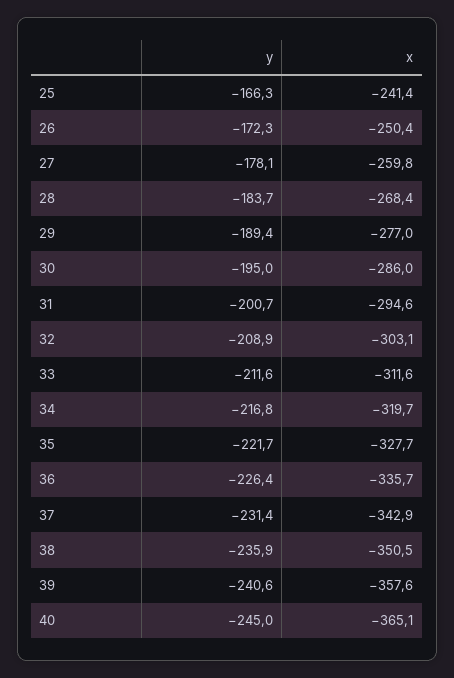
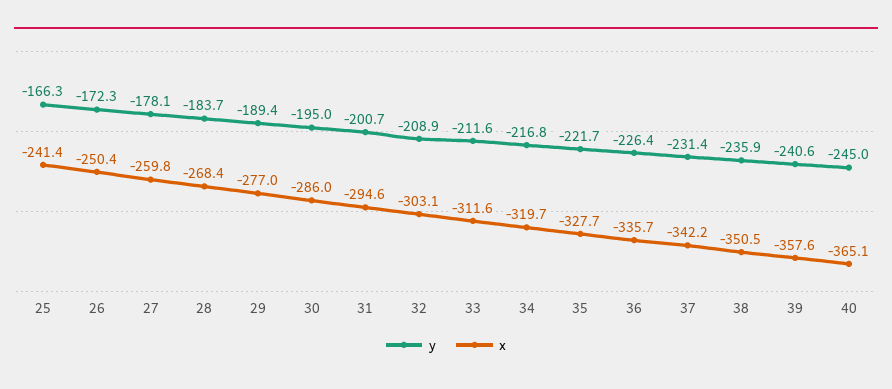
  {
    "y": {
      "25": -166.3,
      "26": -172.3,
      "27": -178.1,
      "28": -183.7,
      "29": -189.4,
      "30": -195,
      "31": -200.7,
      "32": -208.9,
      "33": -211.6,
      "34": -216.8,
      "35": -221.7,
      "36": -226.4,
      "37": -231.4,
      "38": -235.9,
      "39": -240.6,
      "40": -245
    },
    "x": {
      "25": -241.4,
      "26": -250.4,
      "27": -259.8,
      "28": -268.4,
      "29": -277,
      "30": -286,
      "31": -294.6,
      "32": -303.1,
      "33": -311.6,
      "34": -319.7,
      "35": -327.7,
      "36": -335.7,
-     "37": -342.9,
+     "37": -342.2,
      "38": -350.5,
      "39": -357.6,
      "40": -365.1
    }
  }

